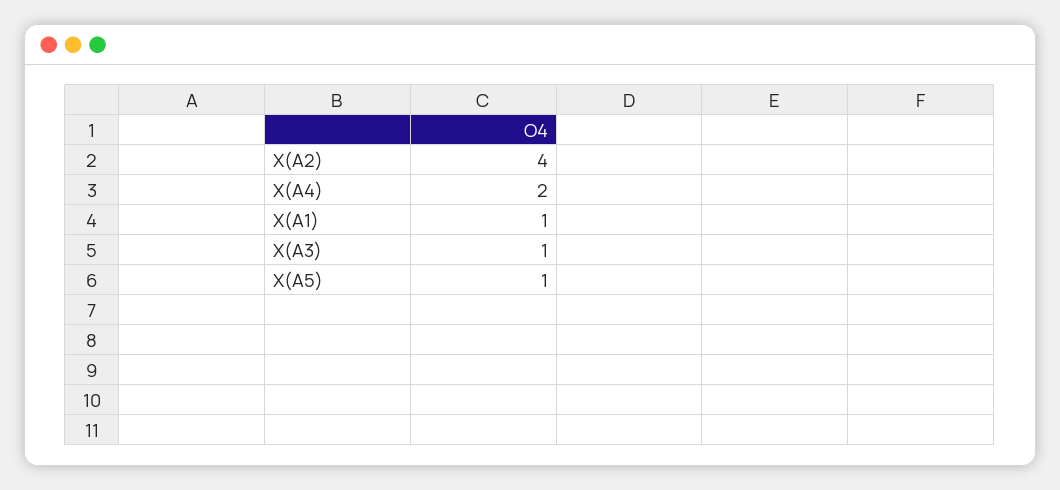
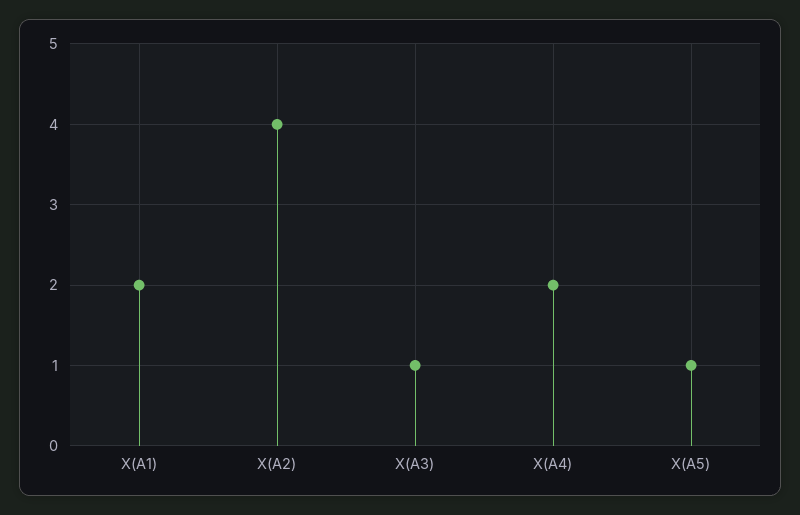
  {
    "X(A2)": 4,
    "X(A4)": 2,
-   "X(A1)": 1,
+   "X(A1)": 2,
    "X(A3)": 1,
    "X(A5)": 1
  }

